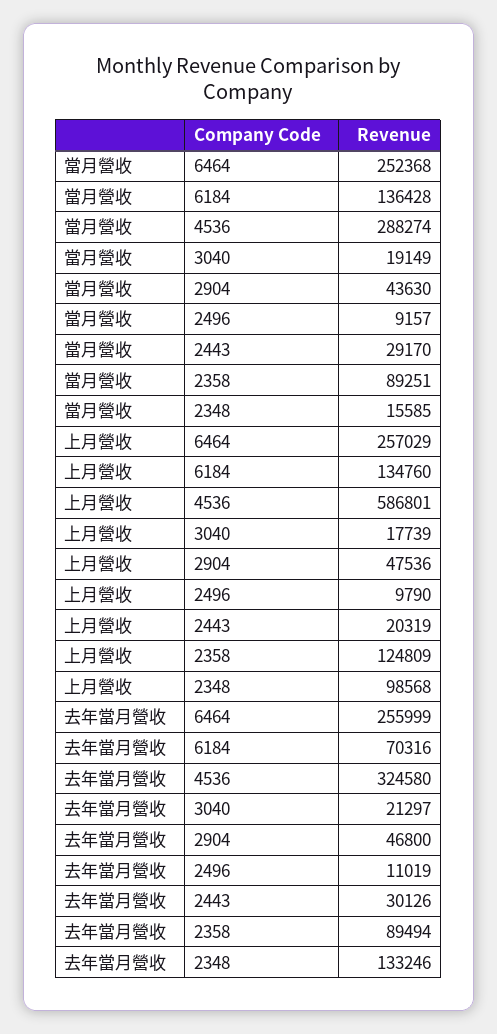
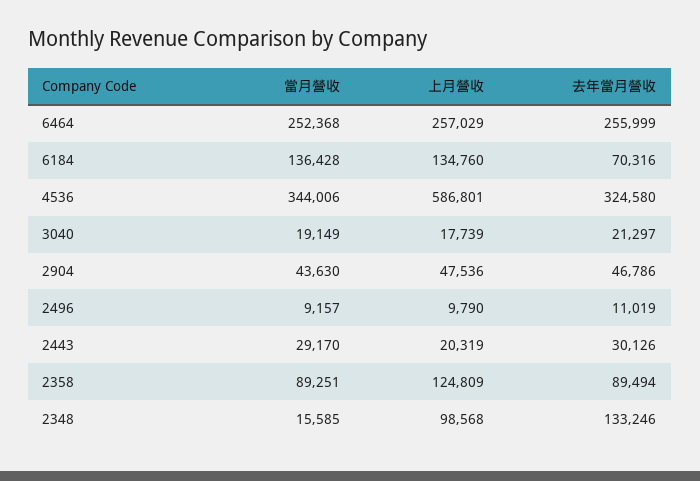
  {
    "當月營收": {
      "6464": 252368,
      "6184": 136428,
-     "4536": 288274,
+     "4536": 344006,
      "3040": 19149,
      "2904": 43630,
      "2496": 9157,
      "2443": 29170,
      "2358": 89251,
      "2348": 15585
    },
    "上月營收": {
      "6464": 257029,
      "6184": 134760,
      "4536": 586801,
      "3040": 17739,
      "2904": 47536,
      "2496": 9790,
      "2443": 20319,
      "2358": 124809,
      "2348": 98568
    },
    "去年當月營收": {
      "6464": 255999,
      "6184": 70316,
      "4536": 324580,
      "3040": 21297,
-     "2904": 46800,
+     "2904": 46786,
      "2496": 11019,
      "2443": 30126,
      "2358": 89494,
      "2348": 133246
    }
  }

